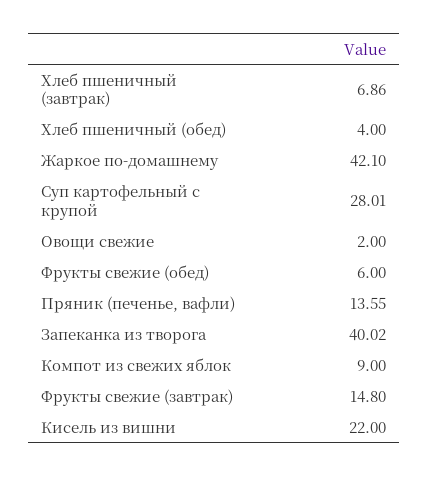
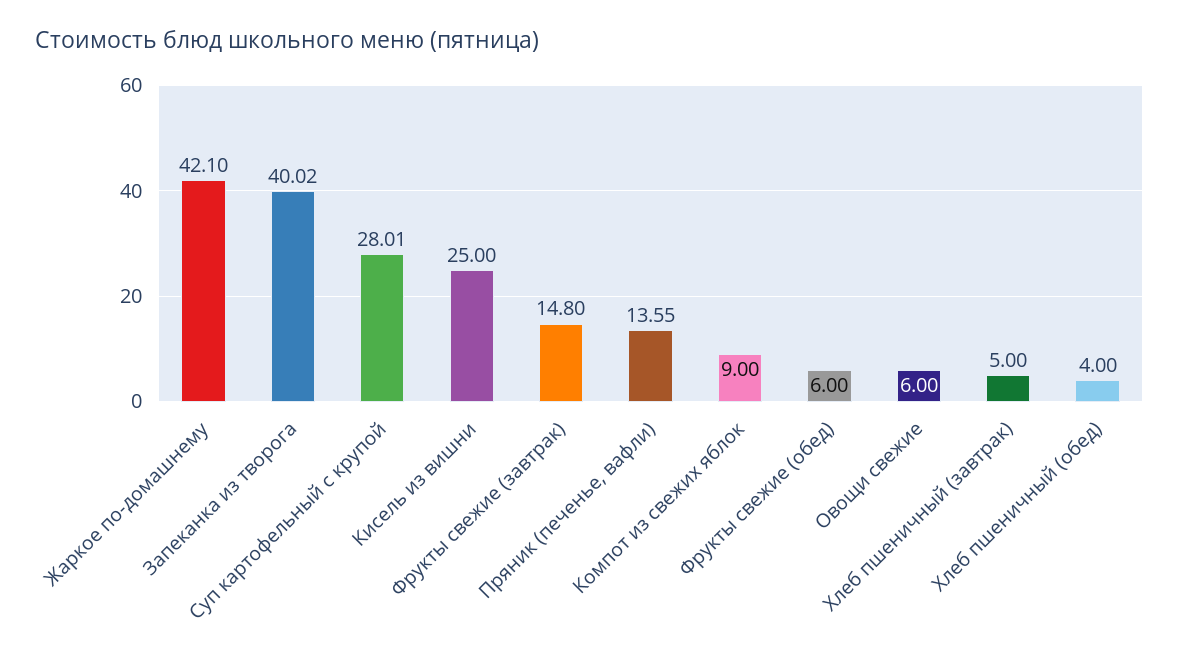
  {
-   "Хлеб пшеничный (завтрак)": 6.86,
+   "Хлеб пшеничный (завтрак)": 5,
    "Хлеб пшеничный (обед)": 4,
    "Жаркое по-домашнему": 42.1,
    "Суп картофельный с крупой": 28.01,
-   "Овощи свежие": 2,
+   "Овощи свежие": 6,
    "Фрукты свежие (обед)": 6,
    "Пряник (печенье, вафли)": 13.55,
    "Запеканка из творога": 40.02,
    "Компот из свежих яблок": 9,
    "Фрукты свежие (завтрак)": 14.8,
-   "Кисель из вишни": 22
+   "Кисель из вишни": 25
  }

